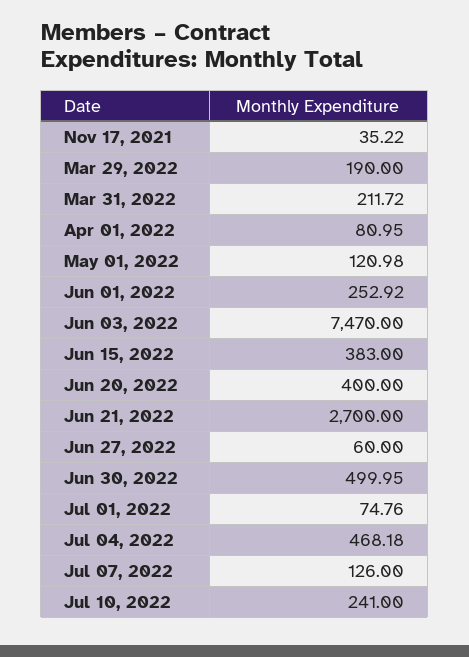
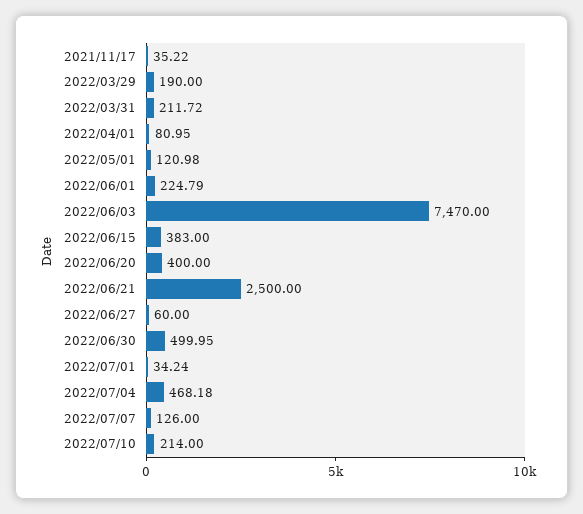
  {
    "Nov 17, 2021": 35.22,
    "Mar 29, 2022": 190,
    "Mar 31, 2022": 211.72,
    "Apr 01, 2022": 80.95,
    "May 01, 2022": 120.98,
-   "Jun 01, 2022": 252.92,
+   "Jun 01, 2022": 224.79,
    "Jun 03, 2022": 7470,
    "Jun 15, 2022": 383,
    "Jun 20, 2022": 400,
-   "Jun 21, 2022": 2700,
+   "Jun 21, 2022": 2500,
    "Jun 27, 2022": 60,
    "Jun 30, 2022": 499.95,
-   "Jul 01, 2022": 74.76,
+   "Jul 01, 2022": 34.24,
    "Jul 04, 2022": 468.18,
    "Jul 07, 2022": 126,
-   "Jul 10, 2022": 241
+   "Jul 10, 2022": 214
  }

